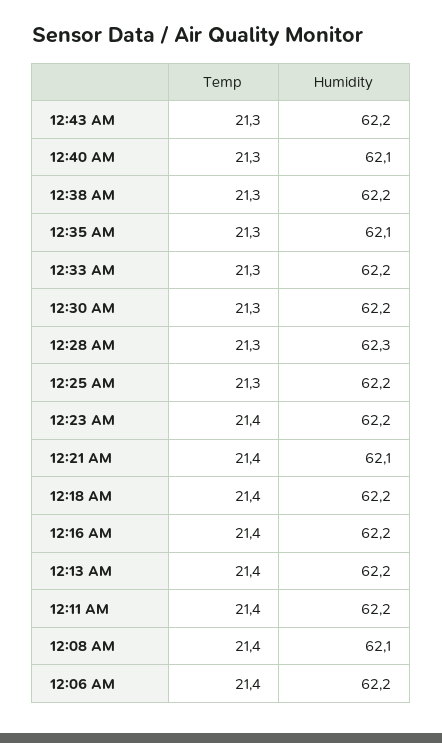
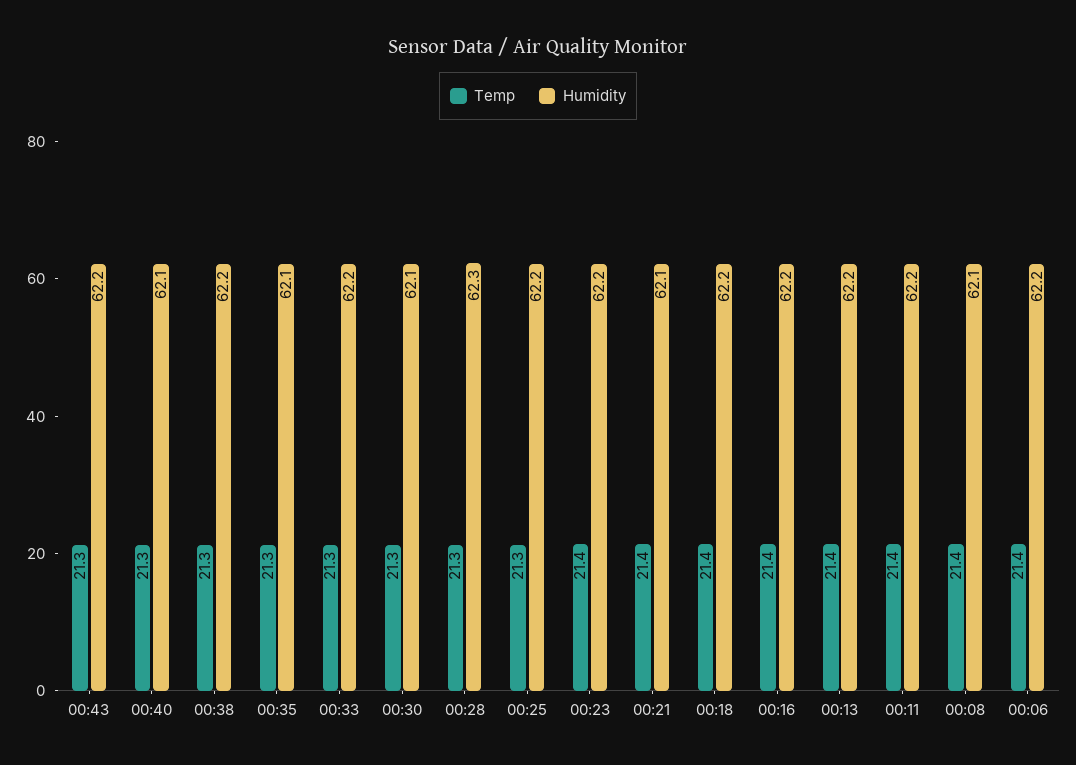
  {
    "Temp": {
      "12:43 AM": 21.3,
      "12:40 AM": 21.3,
      "12:38 AM": 21.3,
      "12:35 AM": 21.3,
      "12:33 AM": 21.3,
      "12:30 AM": 21.3,
      "12:28 AM": 21.3,
      "12:25 AM": 21.3,
      "12:23 AM": 21.4,
      "12:21 AM": 21.4,
      "12:18 AM": 21.4,
      "12:16 AM": 21.4,
      "12:13 AM": 21.4,
      "12:11 AM": 21.4,
      "12:08 AM": 21.4,
      "12:06 AM": 21.4
    },
    "Humidity": {
      "12:43 AM": 62.2,
      "12:40 AM": 62.1,
      "12:38 AM": 62.2,
      "12:35 AM": 62.1,
      "12:33 AM": 62.2,
-     "12:30 AM": 62.2,
+     "12:30 AM": 62.1,
      "12:28 AM": 62.3,
      "12:25 AM": 62.2,
      "12:23 AM": 62.2,
      "12:21 AM": 62.1,
      "12:18 AM": 62.2,
      "12:16 AM": 62.2,
      "12:13 AM": 62.2,
      "12:11 AM": 62.2,
      "12:08 AM": 62.1,
      "12:06 AM": 62.2
    }
  }

